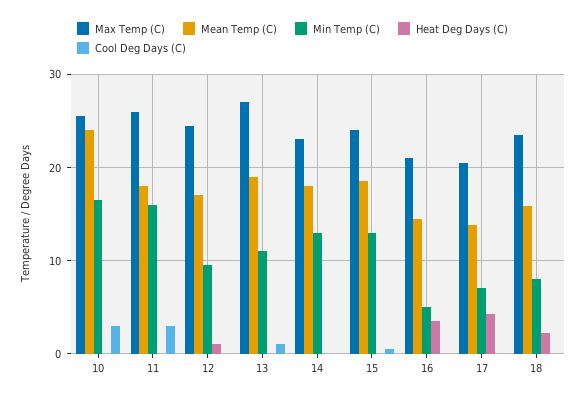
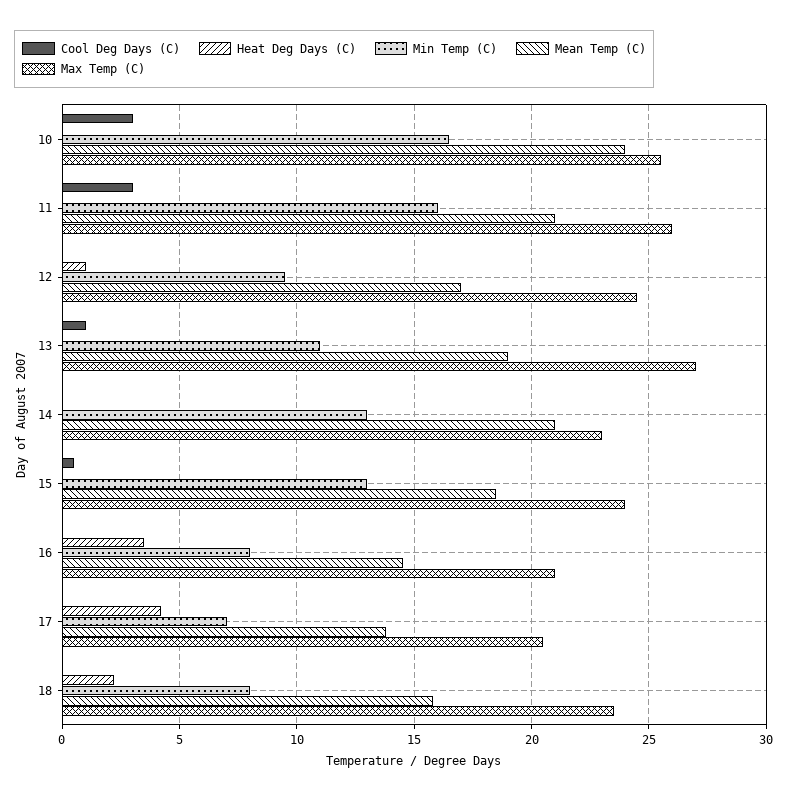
  {
    "Max Temp (C)": {
      "10": 25.5,
      "11": 26,
      "12": 24.5,
      "13": 27,
      "14": 23,
      "15": 24,
      "16": 21,
      "17": 20.5,
      "18": 23.5
    },
    "Mean Temp (C)": {
      "10": 24,
-     "11": 18,
+     "11": 21,
      "12": 17,
      "13": 19,
-     "14": 18,
+     "14": 21,
      "15": 18.5,
      "16": 14.5,
      "17": 14,
      "18": 16
    },
    "Min Temp (C)": {
      "10": 16.5,
      "11": 16,
      "12": 9.5,
      "13": 11,
      "14": 13,
      "15": 13,
-     "16": 5,
+     "16": 8,
      "17": 7,
      "18": 8
    },
    "Heat Deg Days (C)": {
      "10": 0,
      "11": 0,
      "12": 1,
      "13": 0,
      "14": 0,
      "15": 0,
      "16": 3.5,
      "17": 4,
      "18": 2
    },
    "Cool Deg Days (C)": {
      "10": 3,
      "11": 3,
      "12": 0,
      "13": 1,
      "14": 0,
      "15": 0.5,
      "16": 0,
      "17": 0,
      "18": 0
    }
  }

